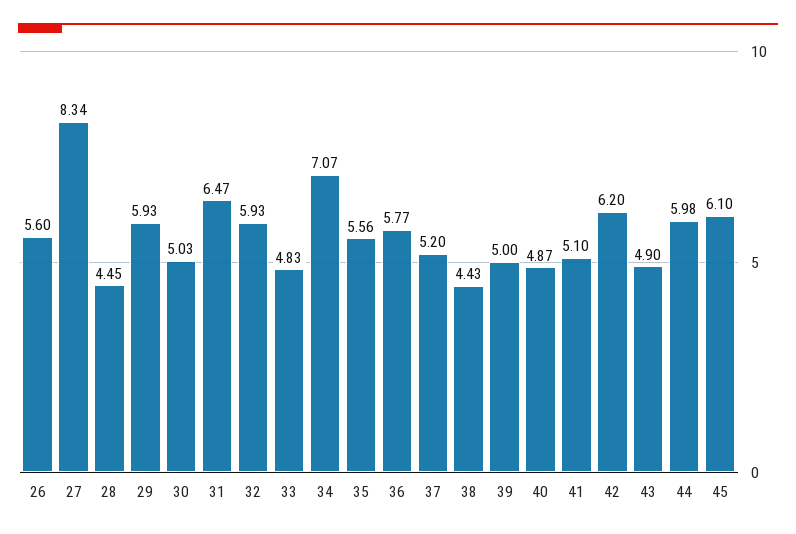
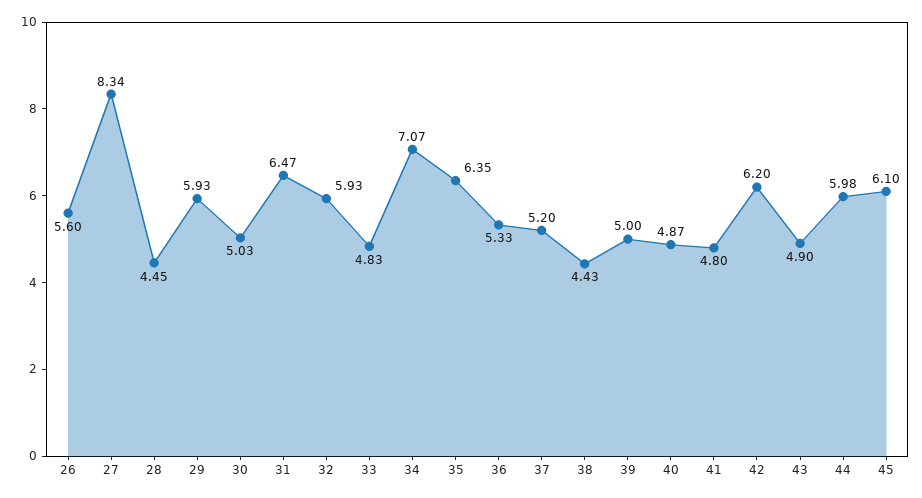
  {
    "26": 5.6,
    "27": 8.34,
    "28": 4.45,
    "29": 5.93,
    "30": 5.03,
    "31": 6.47,
    "32": 5.93,
    "33": 4.83,
    "34": 7.07,
-   "35": 5.56,
+   "35": 6.35,
-   "36": 5.77,
+   "36": 5.33,
    "37": 5.2,
    "38": 4.43,
    "39": 5,
    "40": 4.87,
-   "41": 5.1,
+   "41": 4.8,
    "42": 6.2,
    "43": 4.9,
    "44": 5.98,
    "45": 6.1
  }

